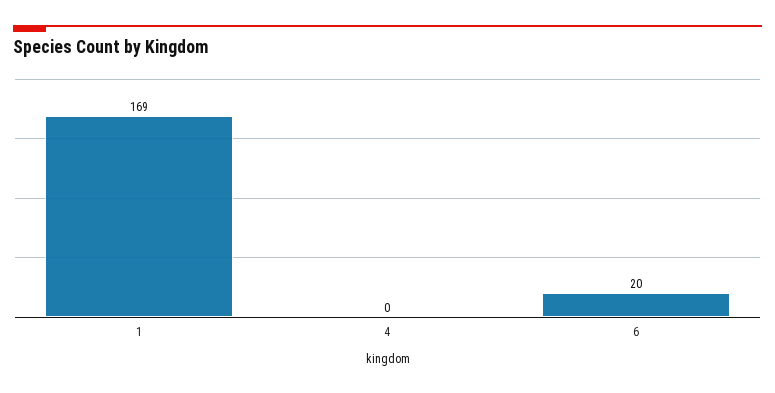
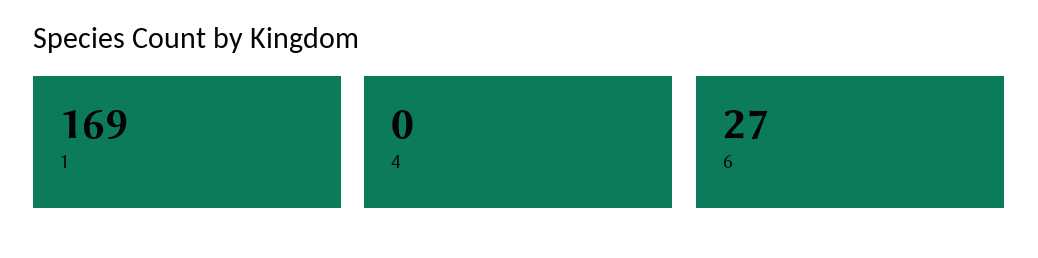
  {
    "1": 169,
    "4": 0,
-   "6": 20
+   "6": 27
  }

